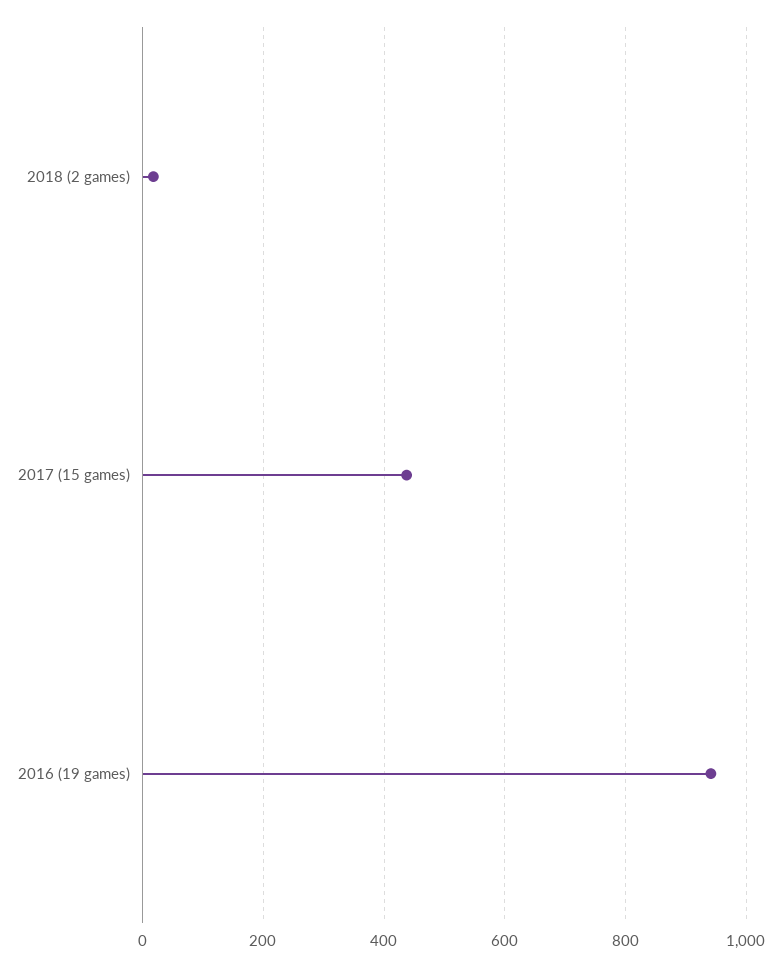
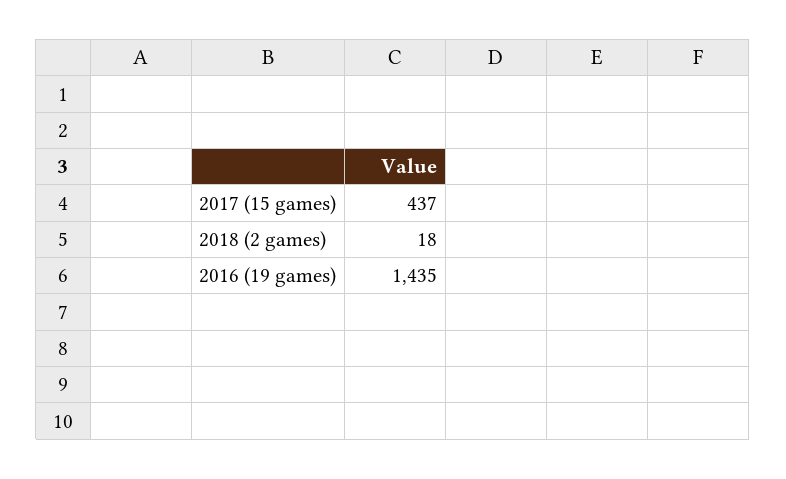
  {
    "2018 (2 games)": 18,
    "2017 (15 games)": 437,
-   "2016 (19 games)": 940
+   "2016 (19 games)": 1435
  }

